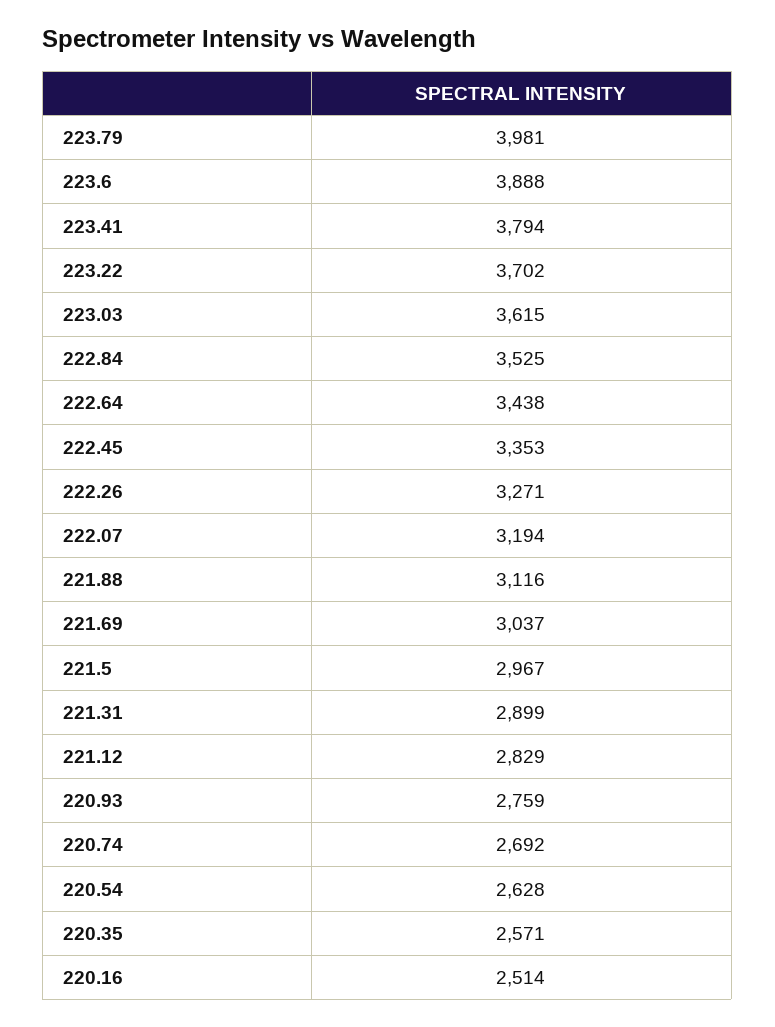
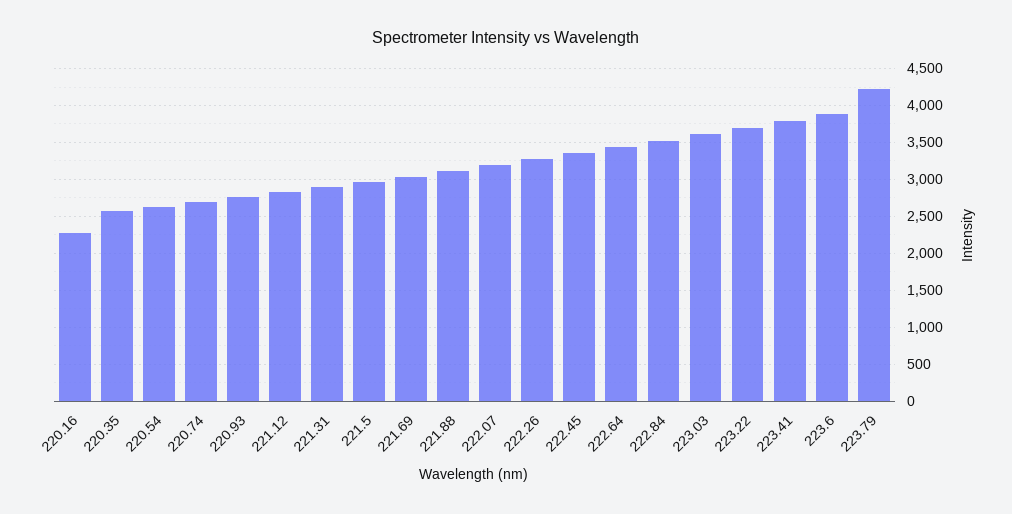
  {
-   "223.79": 3981,
+   "223.79": 4200,
    "223.6": 3888,
    "223.41": 3794,
    "223.22": 3702,
    "223.03": 3615,
    "222.84": 3525,
    "222.64": 3438,
    "222.45": 3353,
    "222.26": 3271,
    "222.07": 3194,
    "221.88": 3116,
    "221.69": 3037,
    "221.5": 2967,
    "221.31": 2899,
    "221.12": 2829,
    "220.93": 2759,
    "220.74": 2692,
    "220.54": 2628,
    "220.35": 2571,
-   "220.16": 2514
+   "220.16": 2300
  }

